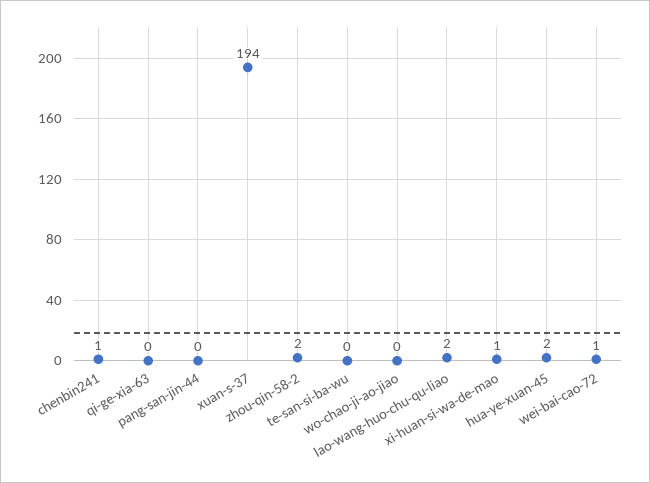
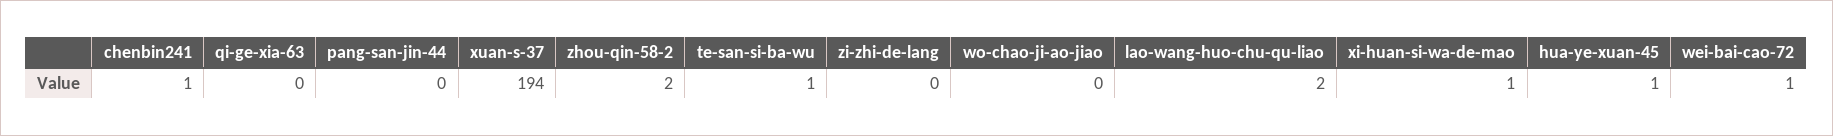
  {
    "chenbin241": 1,
    "qi-ge-xia-63": 0,
    "pang-san-jin-44": 0,
    "xuan-s-37": 194,
    "zhou-qin-58-2": 2,
-   "te-san-si-ba-wu": 0,
+   "te-san-si-ba-wu": 1,
    "wo-chao-ji-ao-jiao": 0,
    "lao-wang-huo-chu-qu-liao": 2,
    "xi-huan-si-wa-de-mao": 1,
-   "hua-ye-xuan-45": 2,
+   "hua-ye-xuan-45": 1,
-   "wei-bai-cao-72": 1
+   "wei-bai-cao-72": 1,
+   "zi-zhi-de-lang": 0
  }

